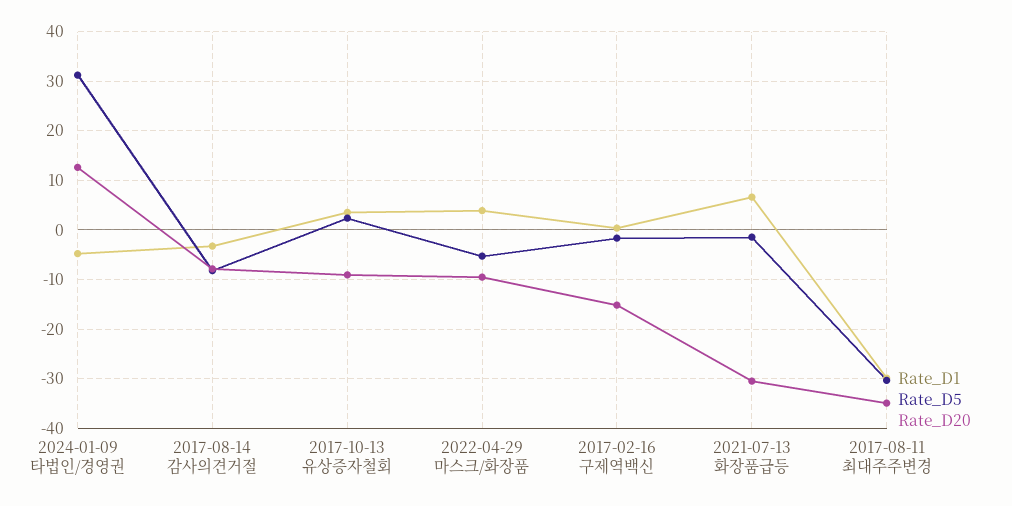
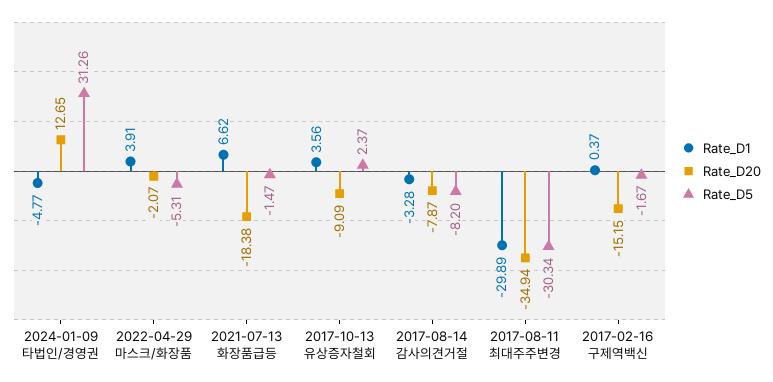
  {
    "Rate_D1": {
      "2024-01-09 타법인/경영권": -4.77,
      "2017-08-14 감사의견거절": -3.28,
      "2017-10-13 유상증자철회": 3.56,
      "2022-04-29 마스크/화장품": 3.91,
      "2017-02-16 구제역백신": 0.37,
      "2021-07-13 화장품급등": 6.62,
      "2017-08-11 최대주주변경": -29.89
    },
    "Rate_D5": {
      "2024-01-09 타법인/경영권": 31.26,
      "2017-08-14 감사의견거절": -8.2,
      "2017-10-13 유상증자철회": 2.37,
      "2022-04-29 마스크/화장품": -5.31,
      "2017-02-16 구제역백신": -1.67,
      "2021-07-13 화장품급등": -1.47,
      "2017-08-11 최대주주변경": -30.34
    },
    "Rate_D20": {
      "2024-01-09 타법인/경영권": 12.65,
      "2017-08-14 감사의견거절": -7.87,
      "2017-10-13 유상증자철회": -9.09,
-     "2022-04-29 마스크/화장품": -10,
+     "2022-04-29 마스크/화장품": -2.07,
      "2017-02-16 구제역백신": -15.15,
-     "2021-07-13 화장품급등": -30,
+     "2021-07-13 화장품급등": -18.38,
      "2017-08-11 최대주주변경": -34.94
    }
  }

